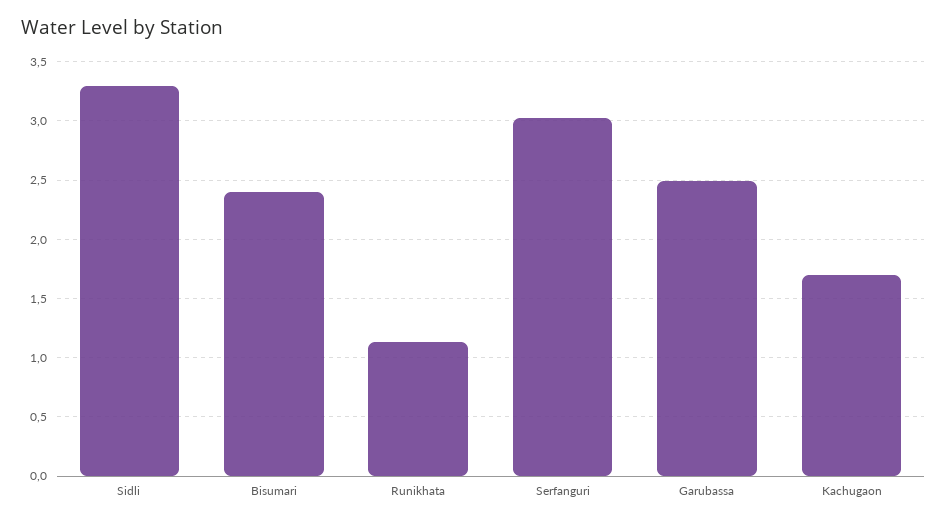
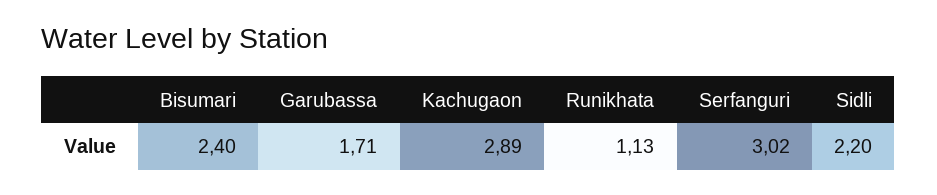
  {
-   "Sidli": 3.3,
+   "Sidli": 2.2,
    "Bisumari": 2.4,
    "Runikhata": 1.13,
    "Serfanguri": 3.02,
-   "Garubassa": 2.5,
+   "Garubassa": 1.71,
-   "Kachugaon": 1.7
+   "Kachugaon": 2.89
  }

